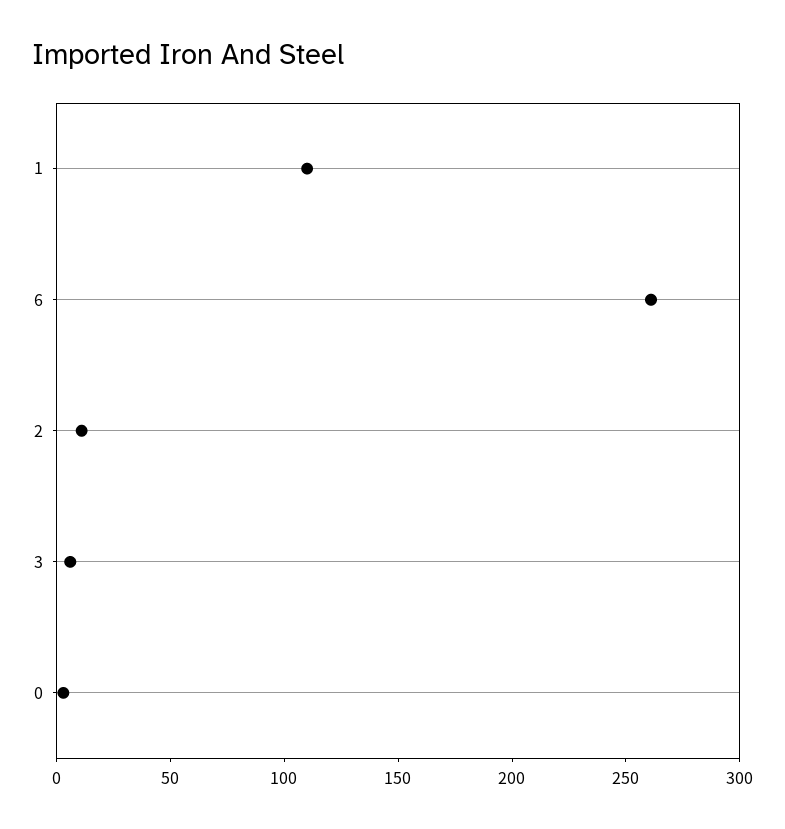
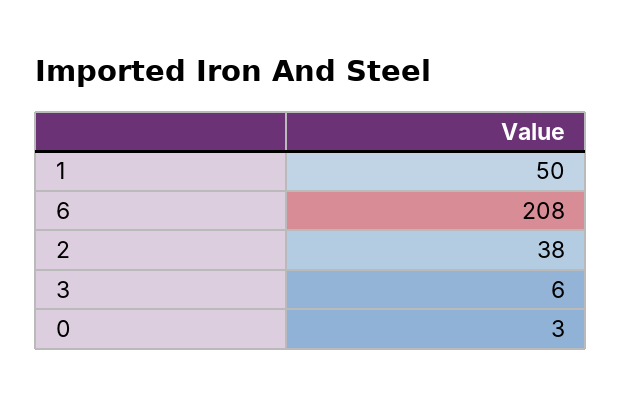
  {
-   "1": 110,
+   "1": 50,
-   "6": 260,
+   "6": 208,
-   "2": 10,
+   "2": 38,
    "3": 6,
    "0": 3
  }

